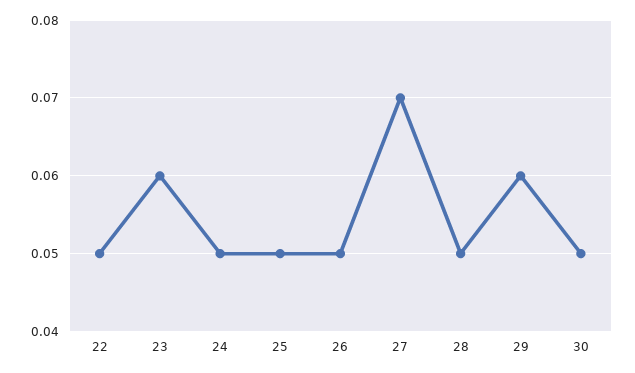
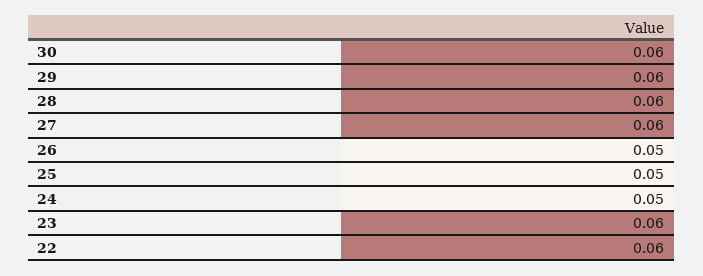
  {
-   "22": 0.05,
+   "22": 0.06,
    "23": 0.06,
    "24": 0.05,
    "25": 0.05,
    "26": 0.05,
-   "27": 0.07,
+   "27": 0.06,
-   "28": 0.05,
+   "28": 0.06,
    "29": 0.06,
-   "30": 0.05
+   "30": 0.06
  }

